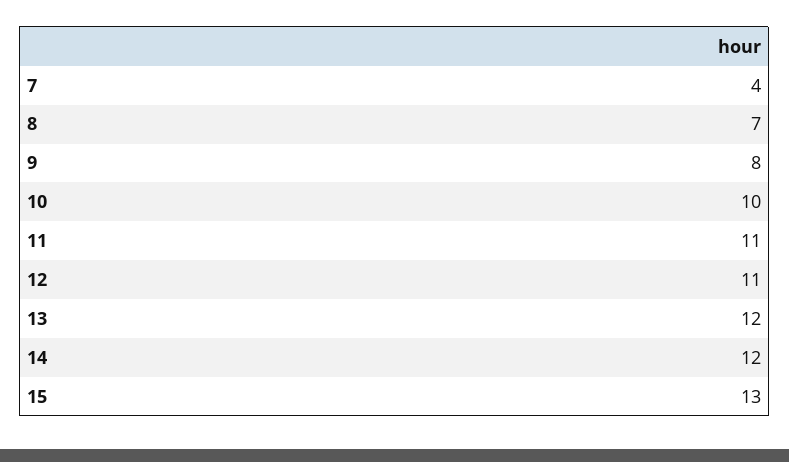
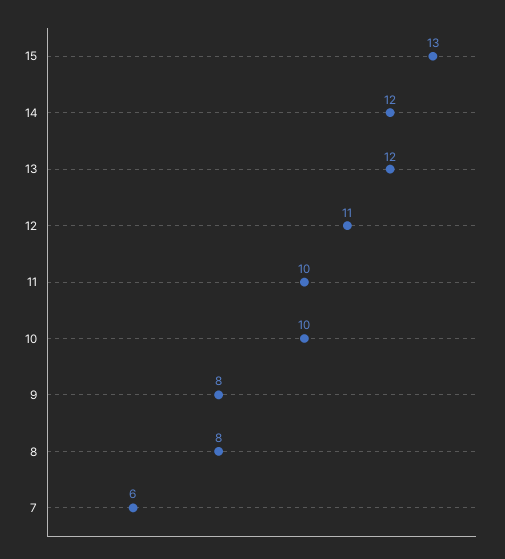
  {
-   "7": 4,
+   "7": 6,
-   "8": 7,
+   "8": 8,
    "9": 8,
    "10": 10,
-   "11": 11,
+   "11": 10,
    "12": 11,
    "13": 12,
    "14": 12,
    "15": 13
  }

